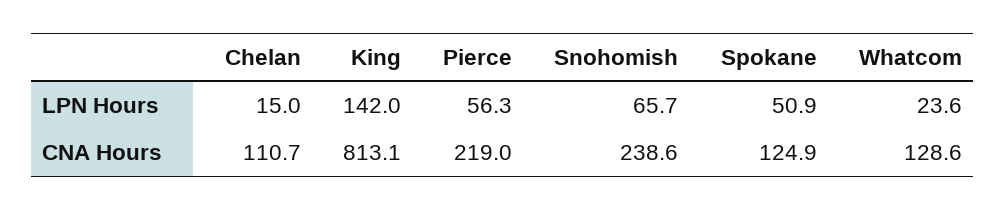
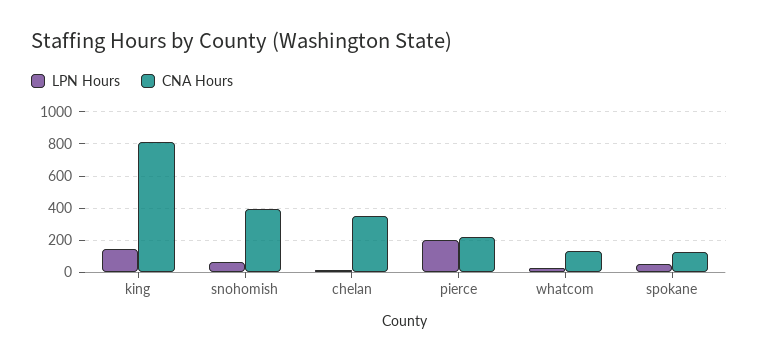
  {
    "LPN Hours": {
      "Chelan": 15,
      "King": 142,
-     "Pierce": 56.3,
+     "Pierce": 200,
      "Snohomish": 65.7,
      "Spokane": 50.9,
      "Whatcom": 23.6
    },
    "CNA Hours": {
-     "Chelan": 110.7,
+     "Chelan": 350,
      "King": 813.1,
      "Pierce": 219,
-     "Snohomish": 238.6,
+     "Snohomish": 400,
      "Spokane": 124.9,
      "Whatcom": 128.6
    }
  }

